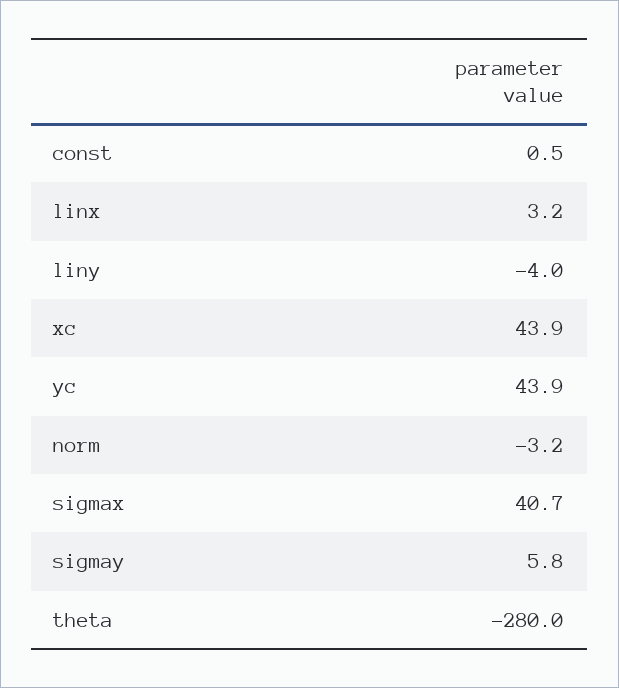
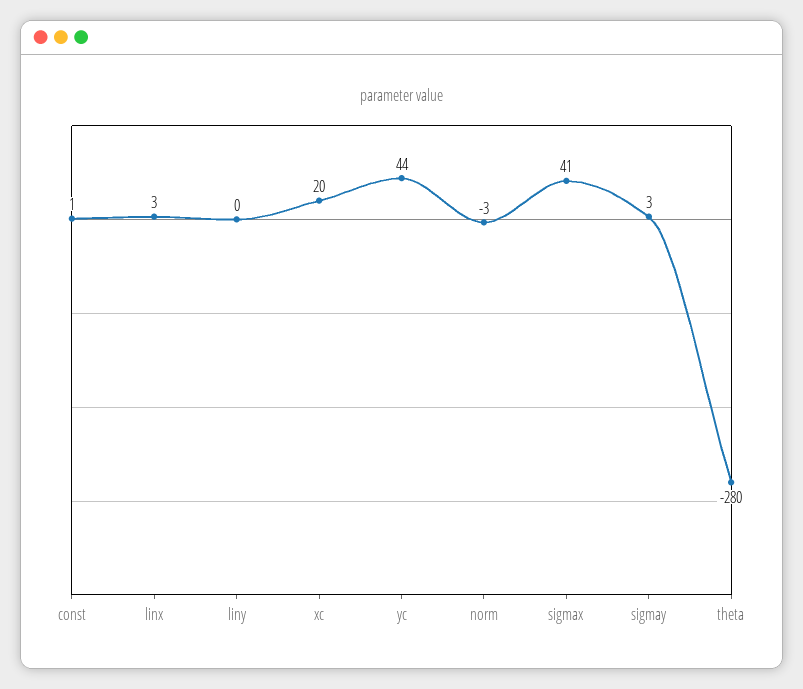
  {
    "const": 0.5,
    "linx": 3.2,
-   "liny": -4,
+   "liny": 0,
-   "xc": 43.9,
+   "xc": 20,
    "yc": 43.9,
    "norm": -3.2,
    "sigmax": 40.7,
-   "sigmay": 5.8,
+   "sigmay": 3,
    "theta": -280
  }

